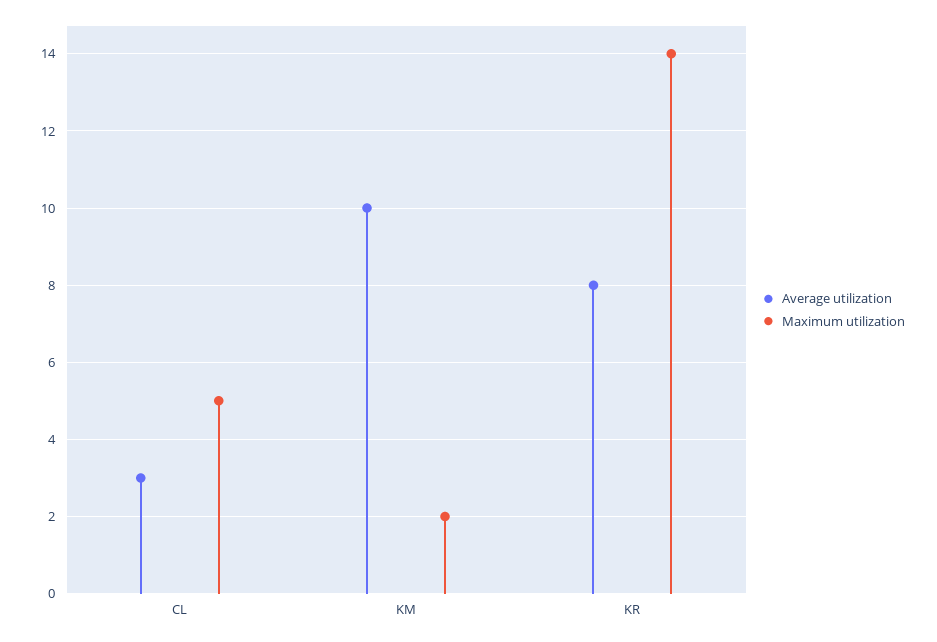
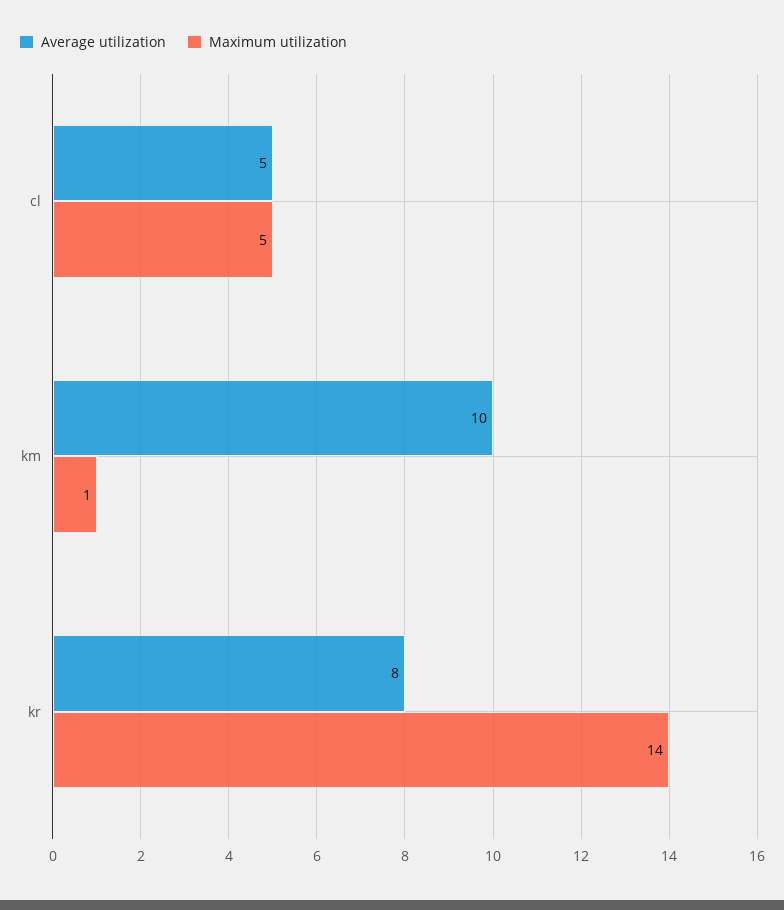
  {
    "Average utilization": {
-     "CL": 3,
+     "CL": 5,
      "KM": 10,
      "KR": 8
    },
    "Maximum utilization": {
      "CL": 5,
-     "KM": 2,
+     "KM": 1,
      "KR": 14
    }
  }

